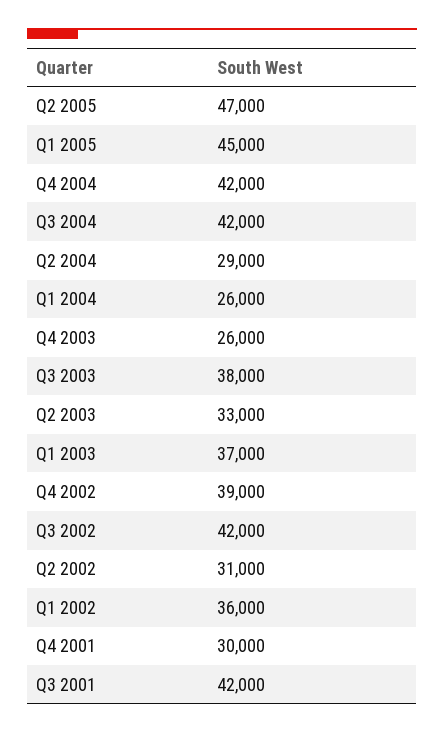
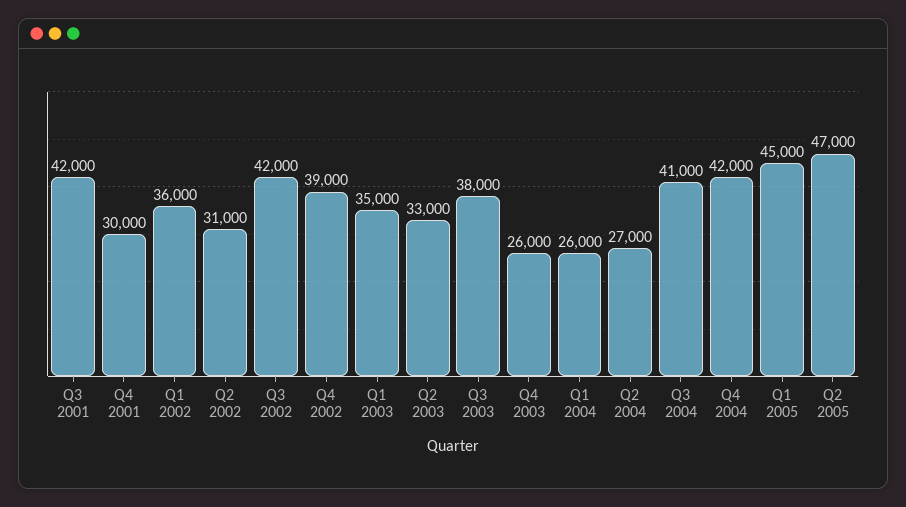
  {
    "Q2 2005": 47000,
    "Q1 2005": 45000,
    "Q4 2004": 42000,
-   "Q3 2004": 42000,
+   "Q3 2004": 41000,
-   "Q2 2004": 29000,
+   "Q2 2004": 27000,
    "Q1 2004": 26000,
    "Q4 2003": 26000,
    "Q3 2003": 38000,
    "Q2 2003": 33000,
-   "Q1 2003": 37000,
+   "Q1 2003": 35000,
    "Q4 2002": 39000,
    "Q3 2002": 42000,
    "Q2 2002": 31000,
    "Q1 2002": 36000,
    "Q4 2001": 30000,
    "Q3 2001": 42000
  }

